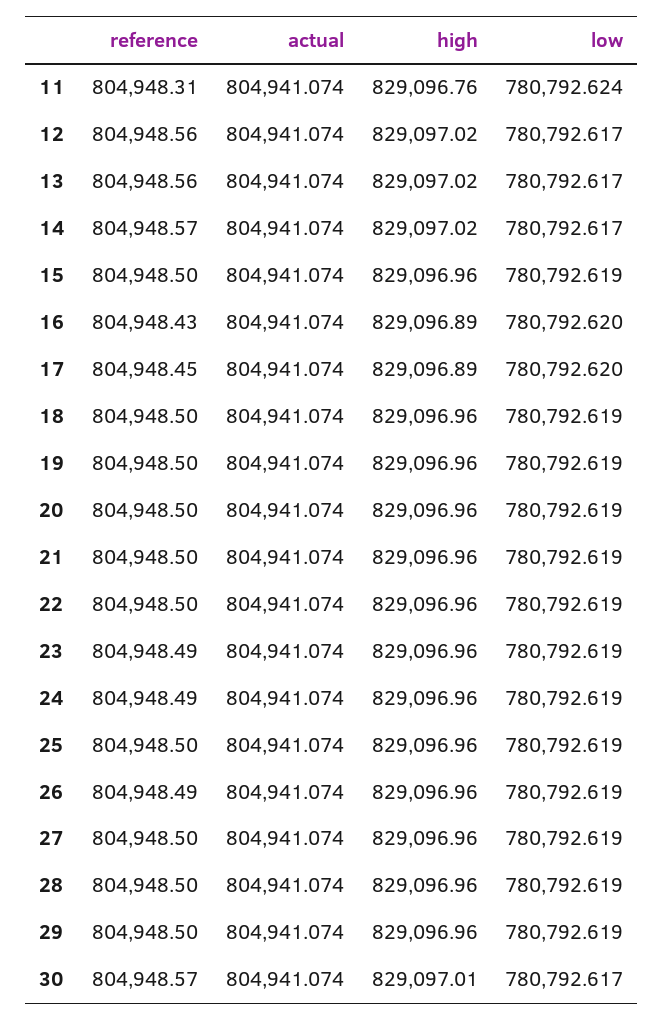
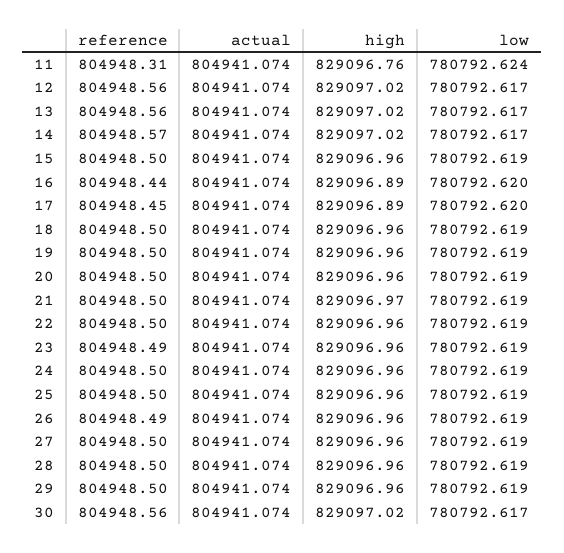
  {
    "reference": {
      "11": 804948.31,
      "12": 804948.56,
      "13": 804948.56,
      "14": 804948.57,
      "15": 804948.5,
-     "16": 804948.43,
+     "16": 804948.44,
      "17": 804948.45,
      "18": 804948.5,
      "19": 804948.5,
      "20": 804948.5,
      "21": 804948.5,
      "22": 804948.5,
      "23": 804948.49,
-     "24": 804948.49,
+     "24": 804948.5,
      "25": 804948.5,
      "26": 804948.49,
      "27": 804948.5,
      "28": 804948.5,
      "29": 804948.5,
-     "30": 804948.57
+     "30": 804948.56
    },
    "actual": {
      "11": 804941.074,
      "12": 804941.074,
      "13": 804941.074,
      "14": 804941.074,
      "15": 804941.074,
      "16": 804941.074,
      "17": 804941.074,
      "18": 804941.074,
      "19": 804941.074,
      "20": 804941.074,
      "21": 804941.074,
      "22": 804941.074,
      "23": 804941.074,
      "24": 804941.074,
      "25": 804941.074,
      "26": 804941.074,
      "27": 804941.074,
      "28": 804941.074,
      "29": 804941.074,
      "30": 804941.074
    },
    "high": {
      "11": 829096.76,
      "12": 829097.02,
      "13": 829097.02,
      "14": 829097.02,
      "15": 829096.96,
      "16": 829096.89,
      "17": 829096.89,
      "18": 829096.96,
      "19": 829096.96,
      "20": 829096.96,
-     "21": 829096.96,
+     "21": 829096.97,
      "22": 829096.96,
      "23": 829096.96,
      "24": 829096.96,
      "25": 829096.96,
      "26": 829096.96,
      "27": 829096.96,
      "28": 829096.96,
      "29": 829096.96,
-     "30": 829097.01
+     "30": 829097.02
    },
    "low": {
      "11": 780792.624,
      "12": 780792.617,
      "13": 780792.617,
      "14": 780792.617,
      "15": 780792.619,
      "16": 780792.62,
      "17": 780792.62,
      "18": 780792.619,
      "19": 780792.619,
      "20": 780792.619,
      "21": 780792.619,
      "22": 780792.619,
      "23": 780792.619,
      "24": 780792.619,
      "25": 780792.619,
      "26": 780792.619,
      "27": 780792.619,
      "28": 780792.619,
      "29": 780792.619,
      "30": 780792.617
    }
  }

